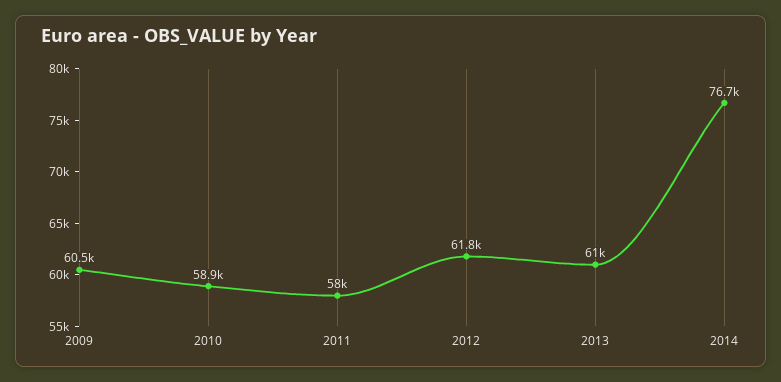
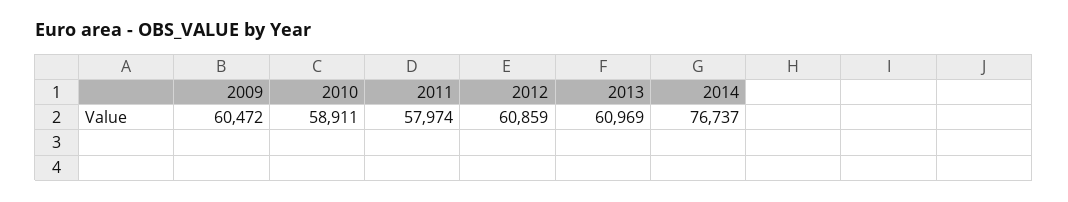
  {
    "2009": 60472,
    "2010": 58911,
    "2011": 57974,
-   "2012": 61800,
+   "2012": 60859,
    "2013": 60969,
    "2014": 76737
  }

